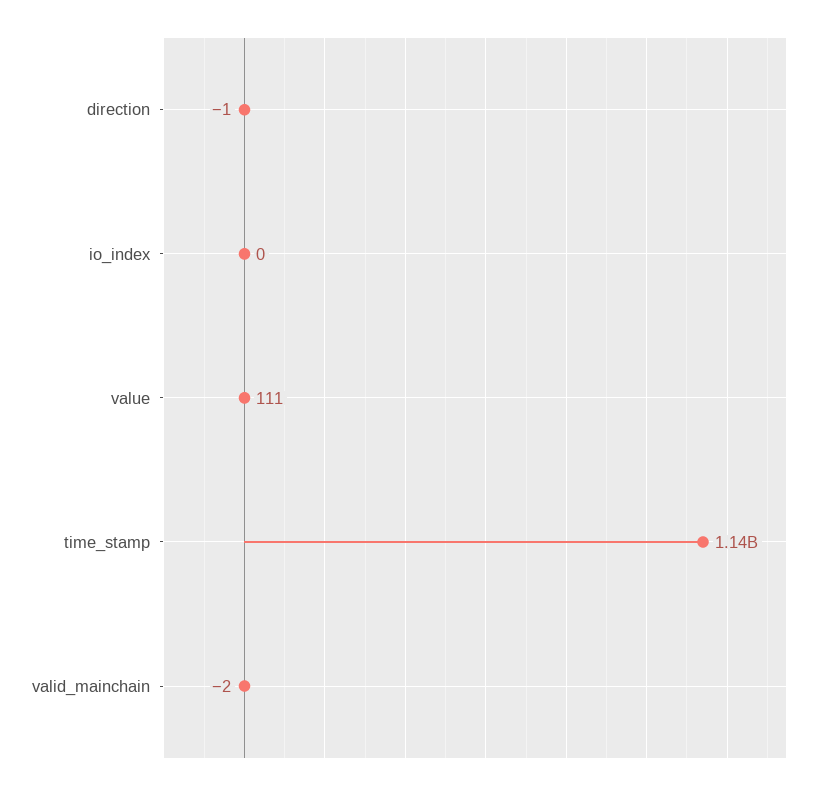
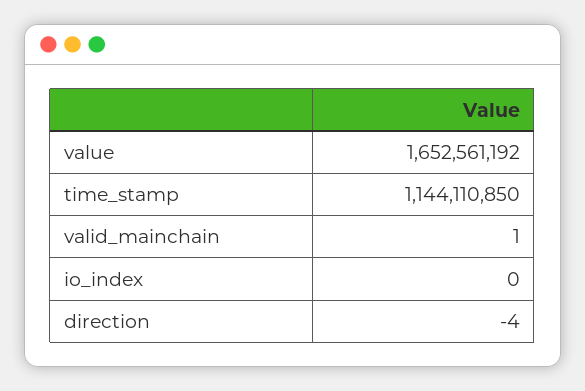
  {
-   "direction": -1,
+   "direction": -4,
    "io_index": 0,
-   "value": 111,
+   "value": 1652561192,
    "time_stamp": 1144110850,
-   "valid_mainchain": -2
+   "valid_mainchain": 1
  }

